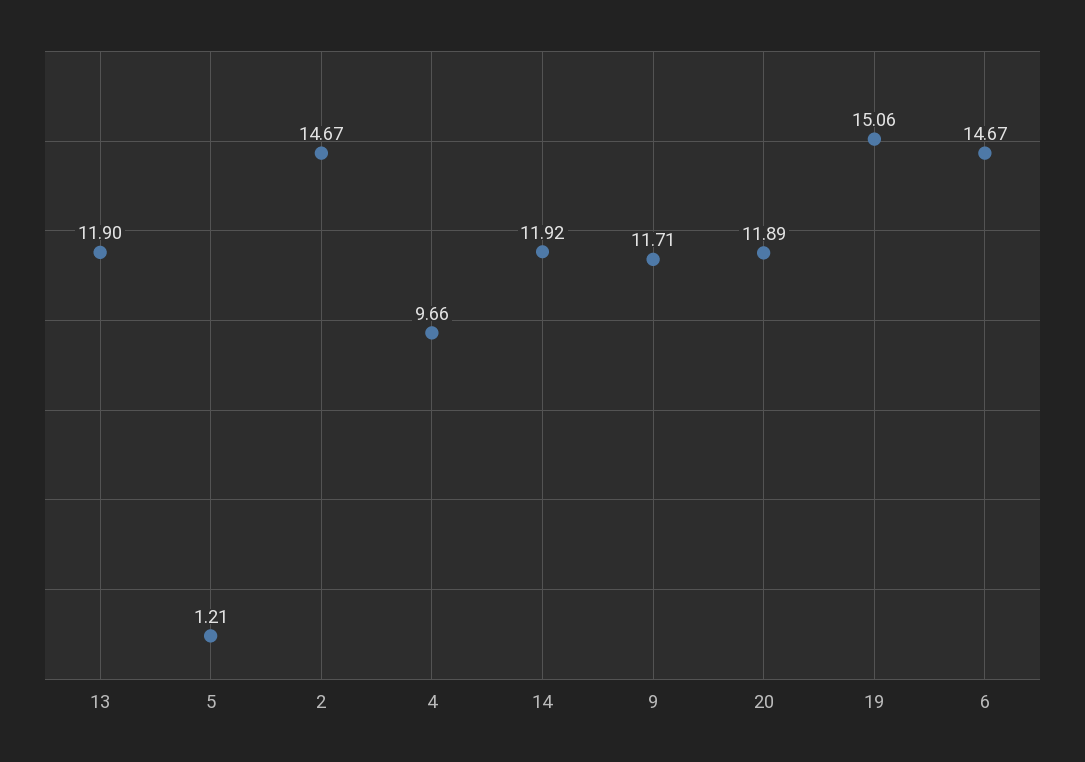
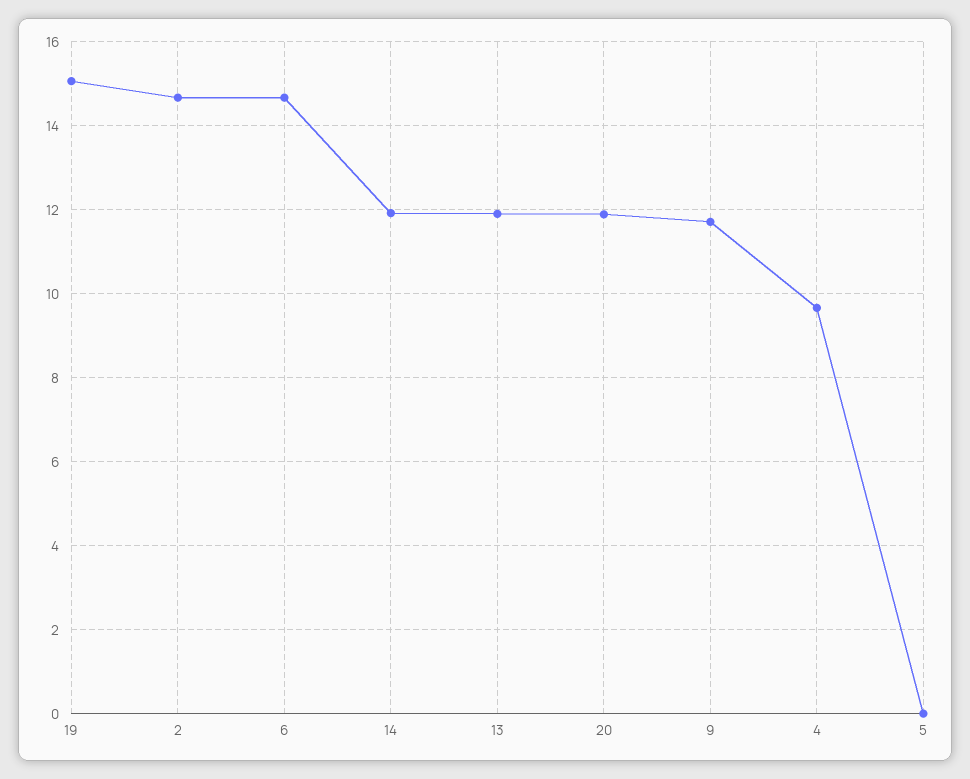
  {
    "13": 11.9,
-   "5": 1.21,
+   "5": 0,
    "2": 14.67,
    "4": 9.66,
    "14": 11.92,
    "9": 11.71,
    "20": 11.89,
    "19": 15.06,
    "6": 14.67
  }

